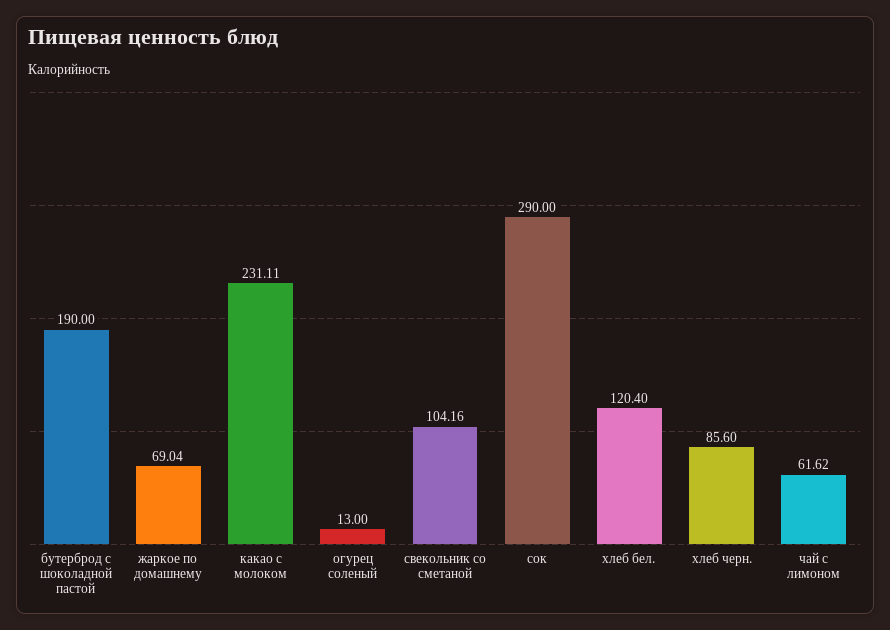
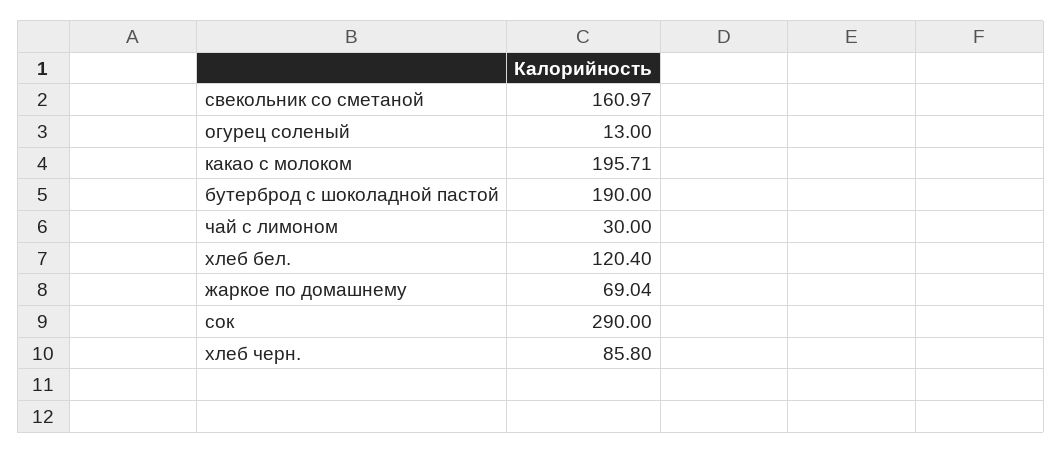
  {
    "бутерброд с шоколадной пастой": 190,
    "жаркое по домашнему": 69.04,
-   "какао с молоком": 231.11,
+   "какао с молоком": 195.71,
    "огурец соленый": 13,
-   "свекольник со сметаной": 104.16,
+   "свекольник со сметаной": 160.97,
    "сок": 290,
    "хлеб бел.": 120.4,
-   "хлеб черн.": 85.6,
+   "хлеб черн.": 85.8,
-   "чай с лимоном": 61.62
+   "чай с лимоном": 30
  }

